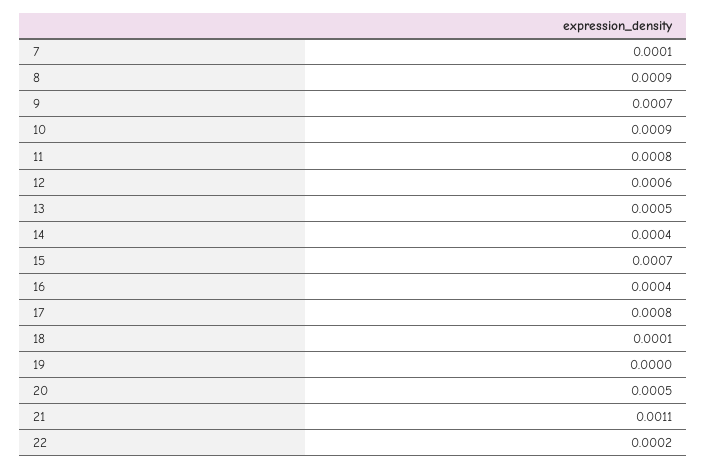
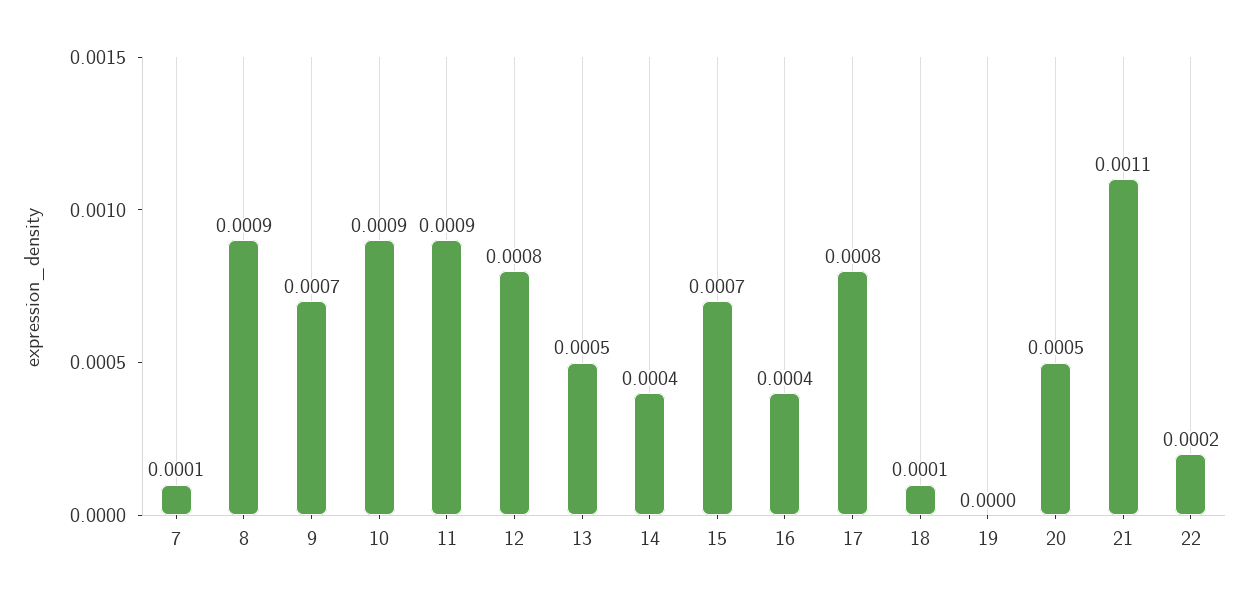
  {
    "7": 0.0001,
    "8": 0.0009,
    "9": 0.0007,
    "10": 0.0009,
-   "11": 0.0008,
+   "11": 0.0009,
-   "12": 0.0006,
+   "12": 0.0008,
    "13": 0.0005,
    "14": 0.0004,
    "15": 0.0007,
    "16": 0.0004,
    "17": 0.0008,
    "18": 0.0001,
    "19": 0,
    "20": 0.0005,
    "21": 0.0011,
    "22": 0.0002
  }

